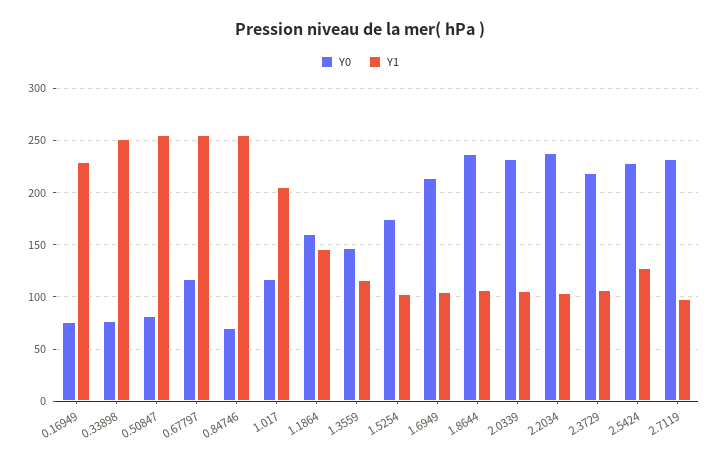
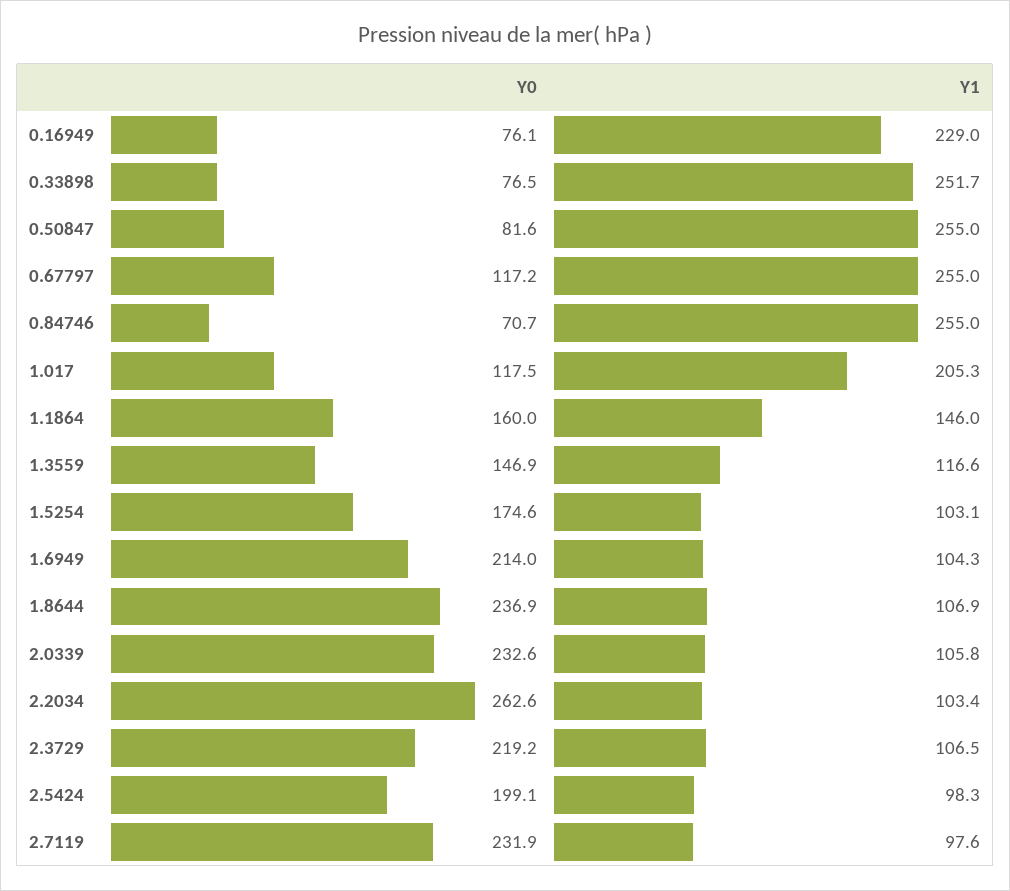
  {
    "Y0": {
      "0.16949": 76.1,
      "0.33898": 76.5,
      "0.50847": 81.6,
      "0.67797": 117.2,
      "0.84746": 70.7,
      "1.017": 117.5,
      "1.1864": 160,
      "1.3559": 146.9,
      "1.5254": 174.6,
      "1.6949": 214,
      "1.8644": 236.9,
      "2.0339": 232.6,
-     "2.2034": 240,
+     "2.2034": 262.6,
      "2.3729": 219.2,
-     "2.5424": 230,
+     "2.5424": 199.1,
      "2.7119": 231.9
    },
    "Y1": {
      "0.16949": 229,
      "0.33898": 251.7,
      "0.50847": 255,
      "0.67797": 255,
      "0.84746": 255,
      "1.017": 205.3,
      "1.1864": 146,
      "1.3559": 116.6,
      "1.5254": 103.1,
      "1.6949": 104.3,
      "1.8644": 106.9,
      "2.0339": 105.8,
      "2.2034": 103.4,
      "2.3729": 106.5,
-     "2.5424": 130,
+     "2.5424": 98.3,
      "2.7119": 97.6
    }
  }

